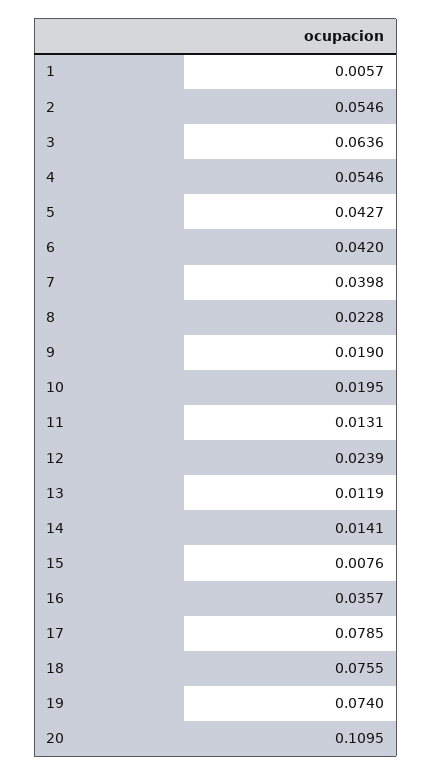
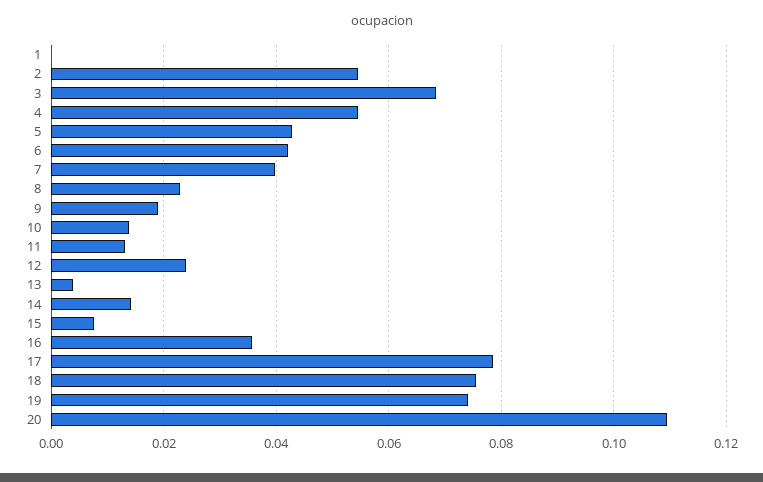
  {
-   "1": 0.0057,
+   "1": 0,
    "2": 0.0546,
-   "3": 0.0636,
+   "3": 0.068,
    "4": 0.0546,
    "5": 0.0427,
    "6": 0.042,
    "7": 0.0398,
    "8": 0.0228,
    "9": 0.019,
-   "10": 0.0195,
+   "10": 0.014,
    "11": 0.0131,
    "12": 0.0239,
-   "13": 0.0119,
+   "13": 0.004,
    "14": 0.0141,
    "15": 0.0076,
    "16": 0.0357,
    "17": 0.0785,
    "18": 0.0755,
    "19": 0.074,
    "20": 0.1095
  }

